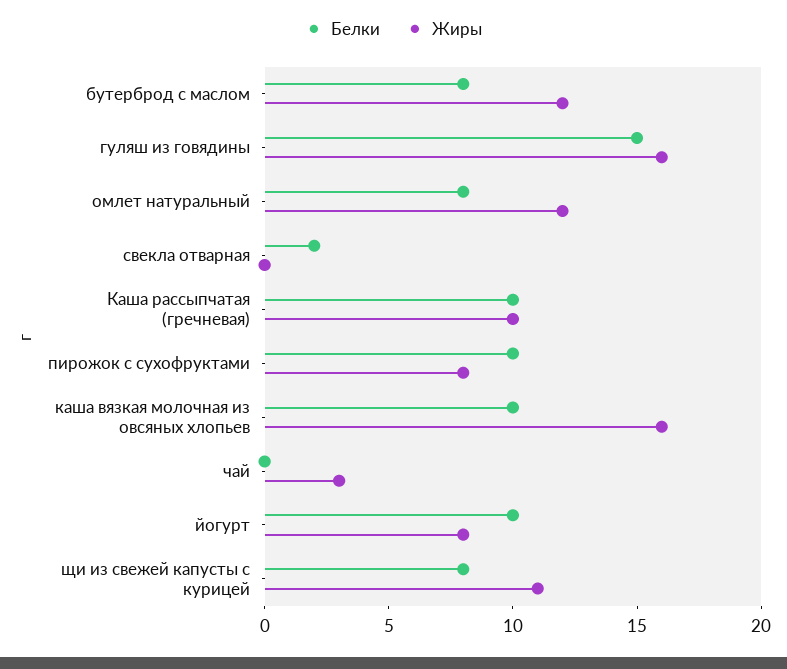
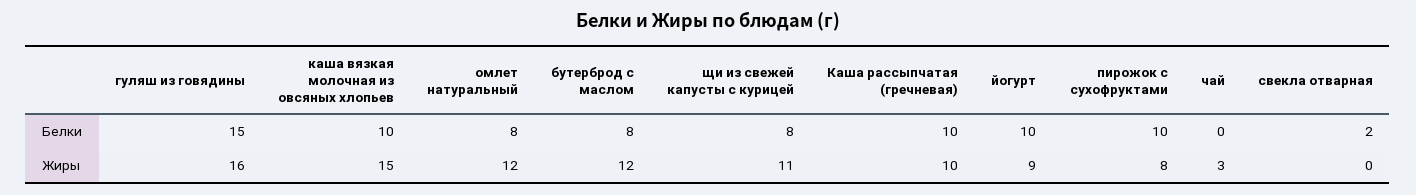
  {
    "Белки": {
      "бутерброд с маслом": 8,
      "гуляш из говядины": 15,
      "омлет натуральный": 8,
      "свекла отварная": 2,
      "Каша рассыпчатая (гречневая)": 10,
      "пирожок с сухофруктами": 10,
      "каша вязкая молочная из овсяных хлопьев": 10,
      "чай": 0,
      "йогурт": 10,
      "щи из свежей капусты с курицей": 8
    },
    "Жиры": {
      "бутерброд с маслом": 12,
      "гуляш из говядины": 16,
      "омлет натуральный": 12,
      "свекла отварная": 0,
      "Каша рассыпчатая (гречневая)": 10,
      "пирожок с сухофруктами": 8,
-     "каша вязкая молочная из овсяных хлопьев": 16,
+     "каша вязкая молочная из овсяных хлопьев": 15,
      "чай": 3,
-     "йогурт": 8,
+     "йогурт": 9,
      "щи из свежей капусты с курицей": 11
    }
  }

